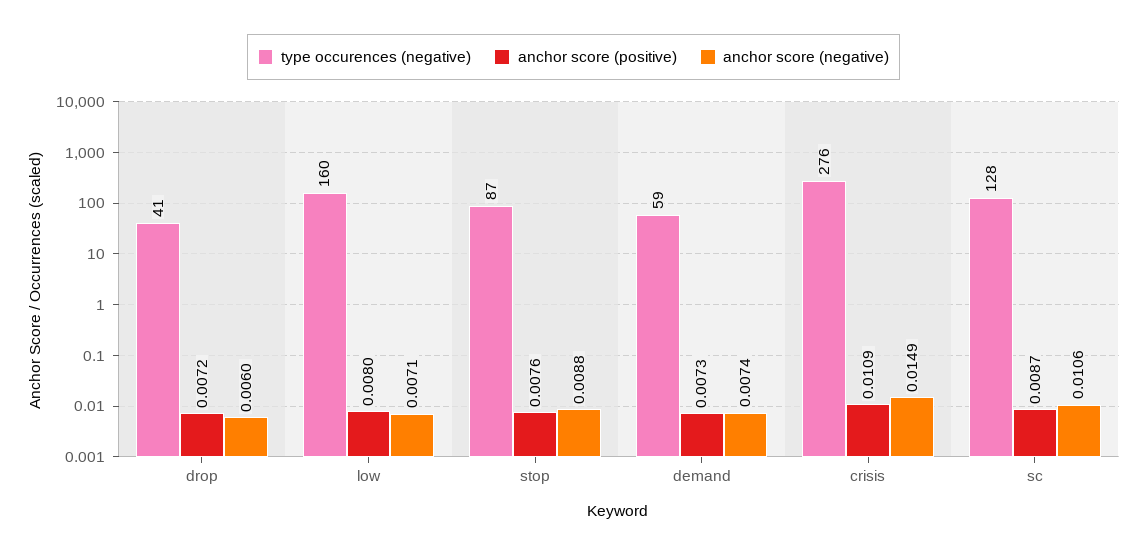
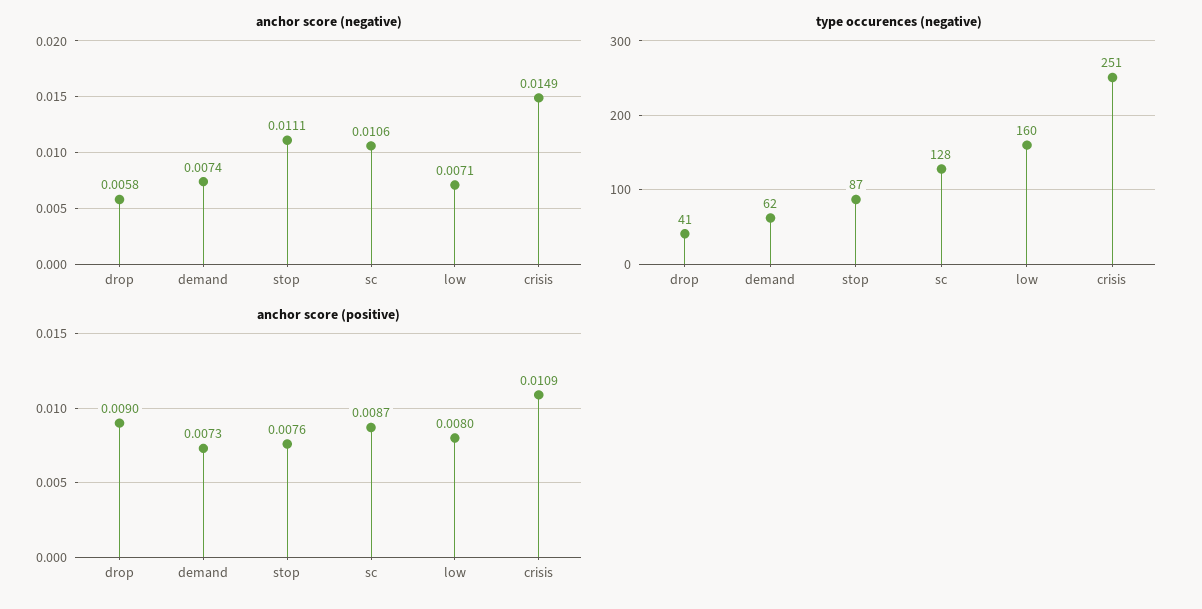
  {
    "type occurences (negative)": {
      "drop": 41,
      "low": 160,
      "stop": 87,
-     "demand": 59,
+     "demand": 62,
-     "crisis": 276,
+     "crisis": 251,
      "sc": 128
    },
    "anchor score (positive)": {
-     "drop": 0.0072,
+     "drop": 0.009,
      "low": 0.008,
      "stop": 0.0076,
      "demand": 0.0073,
      "crisis": 0.0109,
      "sc": 0.0087
    },
    "anchor score (negative)": {
-     "drop": 0.006,
+     "drop": 0.0058,
      "low": 0.0071,
-     "stop": 0.0088,
+     "stop": 0.0111,
      "demand": 0.0074,
      "crisis": 0.0149,
      "sc": 0.0106
    }
  }

